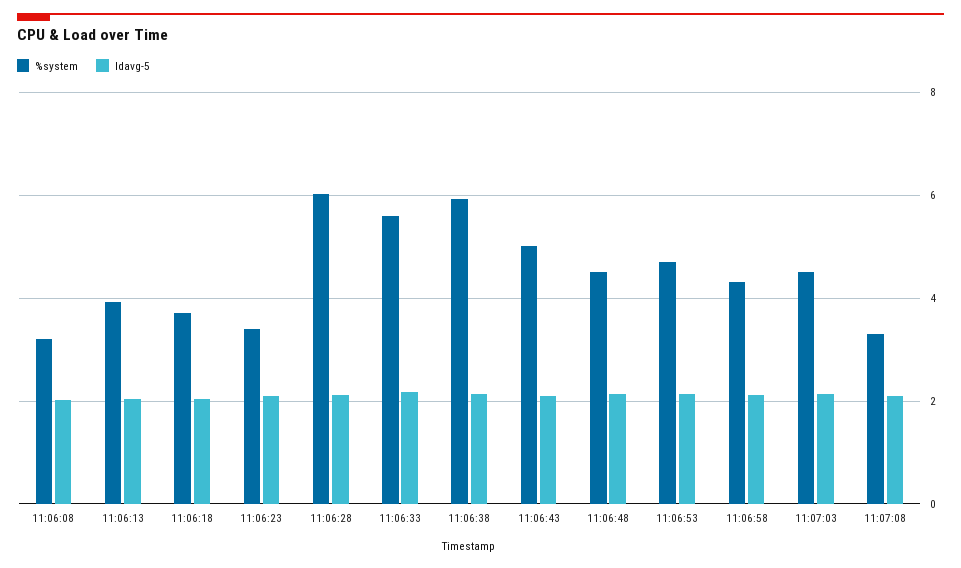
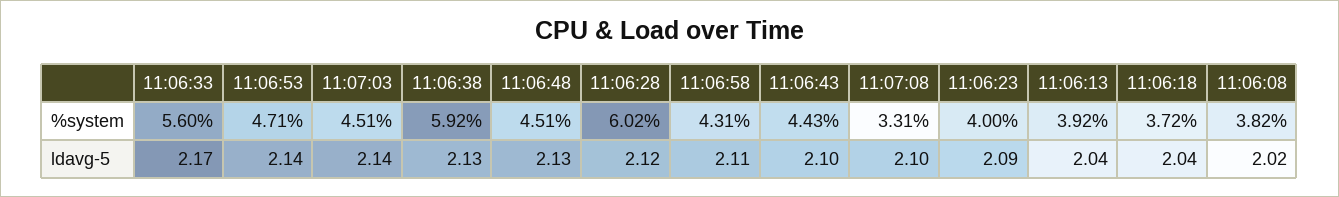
  {
    "%system": {
-     "11:06:08": 3.2,
+     "11:06:08": 3.82,
      "11:06:13": 3.92,
      "11:06:18": 3.72,
-     "11:06:23": 3.4,
+     "11:06:23": 4,
      "11:06:28": 6.02,
      "11:06:33": 5.6,
      "11:06:38": 5.92,
-     "11:06:43": 5,
+     "11:06:43": 4.43,
      "11:06:48": 4.51,
      "11:06:53": 4.71,
      "11:06:58": 4.31,
      "11:07:03": 4.51,
      "11:07:08": 3.31
    },
    "ldavg-5": {
      "11:06:08": 2.02,
      "11:06:13": 2.04,
      "11:06:18": 2.04,
      "11:06:23": 2.09,
      "11:06:28": 2.12,
      "11:06:33": 2.17,
      "11:06:38": 2.13,
      "11:06:43": 2.1,
      "11:06:48": 2.13,
      "11:06:53": 2.14,
      "11:06:58": 2.11,
      "11:07:03": 2.14,
      "11:07:08": 2.1
    }
  }

